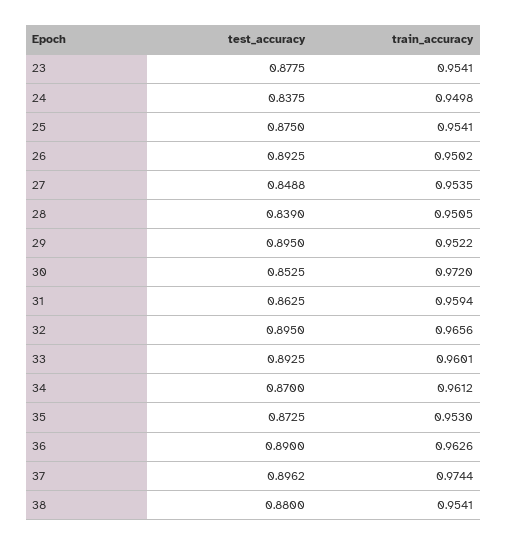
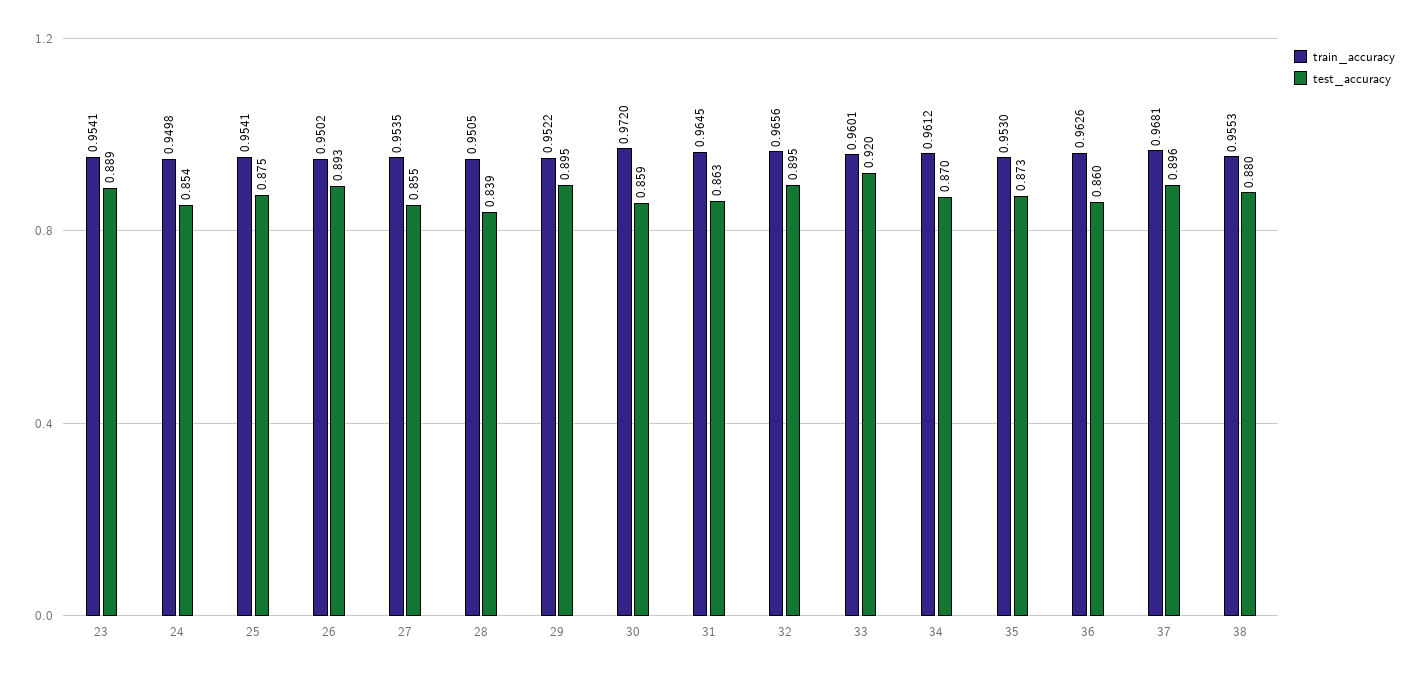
  {
    "test_accuracy": {
-     "23": 0.8775,
+     "23": 0.889,
-     "24": 0.8375,
+     "24": 0.854,
      "25": 0.875,
      "26": 0.8925,
-     "27": 0.8488,
+     "27": 0.855,
      "28": 0.839,
      "29": 0.895,
-     "30": 0.8525,
+     "30": 0.859,
      "31": 0.8625,
      "32": 0.895,
-     "33": 0.8925,
+     "33": 0.92,
      "34": 0.87,
      "35": 0.8725,
-     "36": 0.89,
+     "36": 0.86,
      "37": 0.8962,
      "38": 0.88
    },
    "train_accuracy": {
      "23": 0.9541,
      "24": 0.9498,
      "25": 0.9541,
      "26": 0.9502,
      "27": 0.9535,
      "28": 0.9505,
      "29": 0.9522,
      "30": 0.972,
-     "31": 0.9594,
+     "31": 0.9645,
      "32": 0.9656,
      "33": 0.9601,
      "34": 0.9612,
      "35": 0.953,
      "36": 0.9626,
-     "37": 0.9744,
+     "37": 0.9681,
-     "38": 0.9541
+     "38": 0.9553
    }
  }

